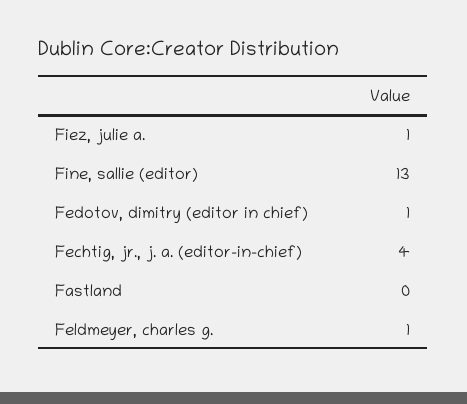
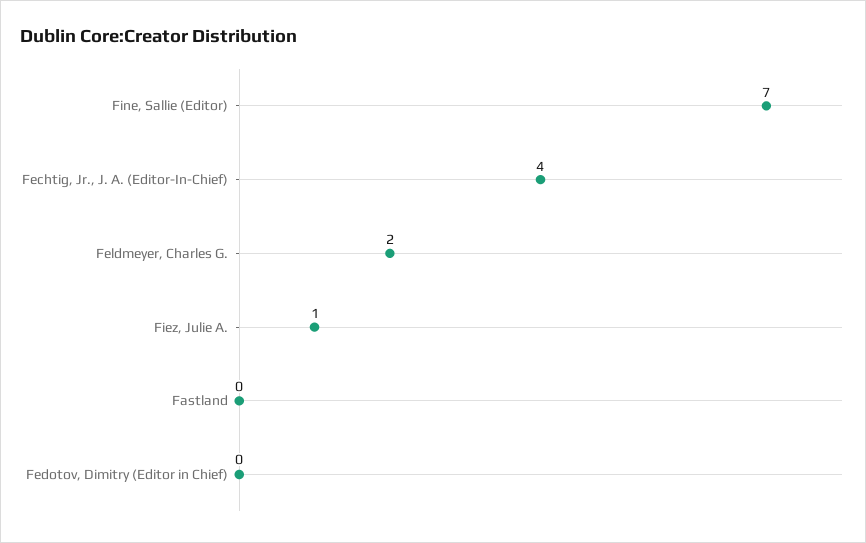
  {
    "Fiez, julie a.": 1,
-   "Fine, sallie (editor)": 13,
+   "Fine, sallie (editor)": 7,
-   "Fedotov, dimitry (editor in chief)": 1,
+   "Fedotov, dimitry (editor in chief)": 0,
    "Fechtig, jr., j. a. (editor-in-chief)": 4,
    "Fastland": 0,
-   "Feldmeyer, charles g.": 1
+   "Feldmeyer, charles g.": 2
  }

